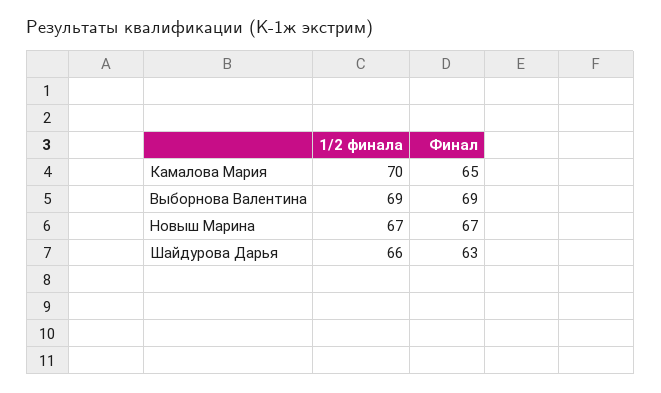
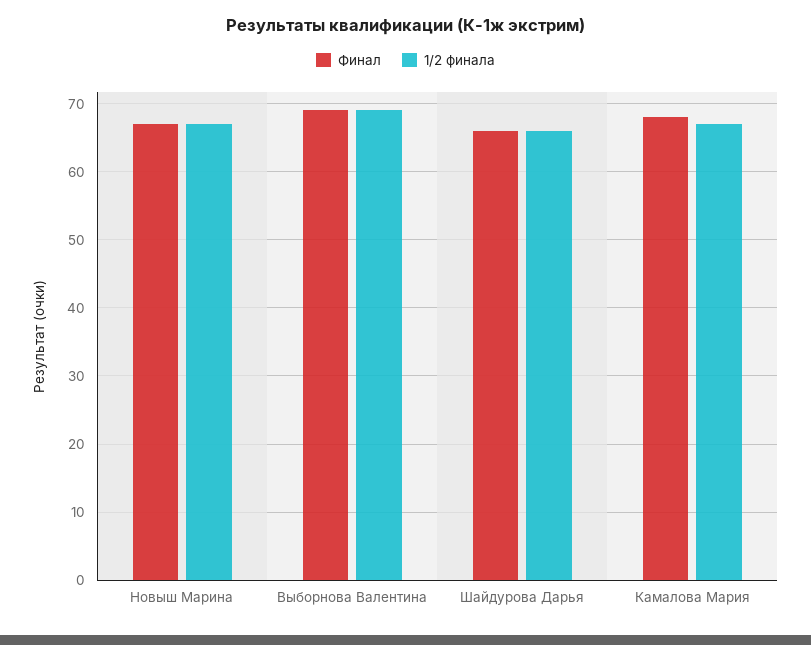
  {
    "1/2 финала": {
-     "Камалова Мария": 70,
+     "Камалова Мария": 67,
      "Выборнова Валентина": 69,
      "Новыш Марина": 67,
      "Шайдурова Дарья": 66
    },
    "Финал": {
-     "Камалова Мария": 65,
+     "Камалова Мария": 68,
      "Выборнова Валентина": 69,
      "Новыш Марина": 67,
-     "Шайдурова Дарья": 63
+     "Шайдурова Дарья": 66
    }
  }

